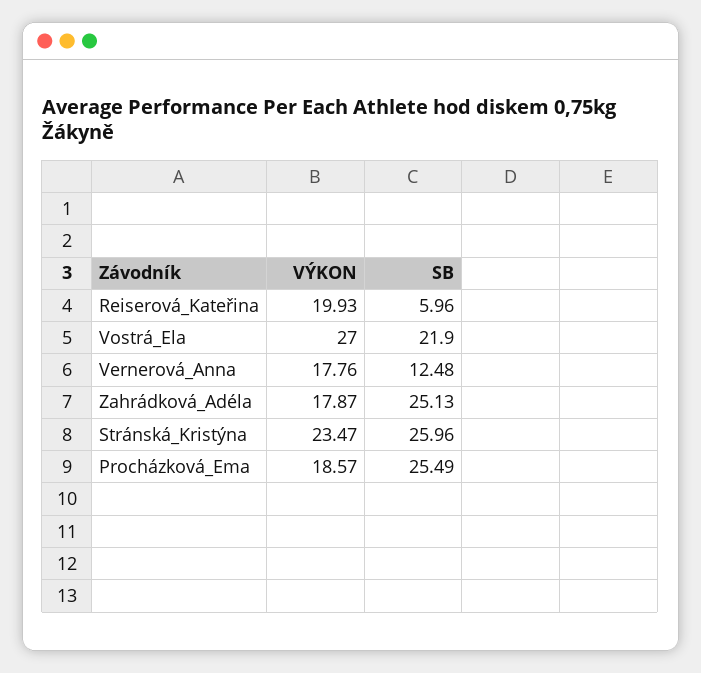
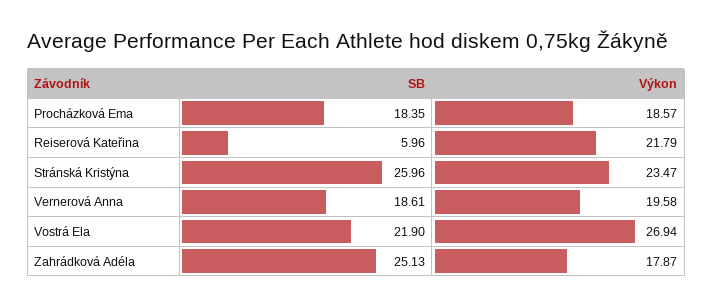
  {
    "VÝKON": {
-     "Reiserová_Kateřina": 19.93,
+     "Reiserová_Kateřina": 21.79,
-     "Vostrá_Ela": 27,
+     "Vostrá_Ela": 26.94,
-     "Vernerová_Anna": 17.76,
+     "Vernerová_Anna": 19.58,
      "Zahrádková_Adéla": 17.87,
      "Stránská_Kristýna": 23.47,
      "Procházková_Ema": 18.57
    },
    "SB": {
      "Reiserová_Kateřina": 5.96,
      "Vostrá_Ela": 21.9,
-     "Vernerová_Anna": 12.48,
+     "Vernerová_Anna": 18.61,
      "Zahrádková_Adéla": 25.13,
      "Stránská_Kristýna": 25.96,
-     "Procházková_Ema": 25.49
+     "Procházková_Ema": 18.35
    }
  }

